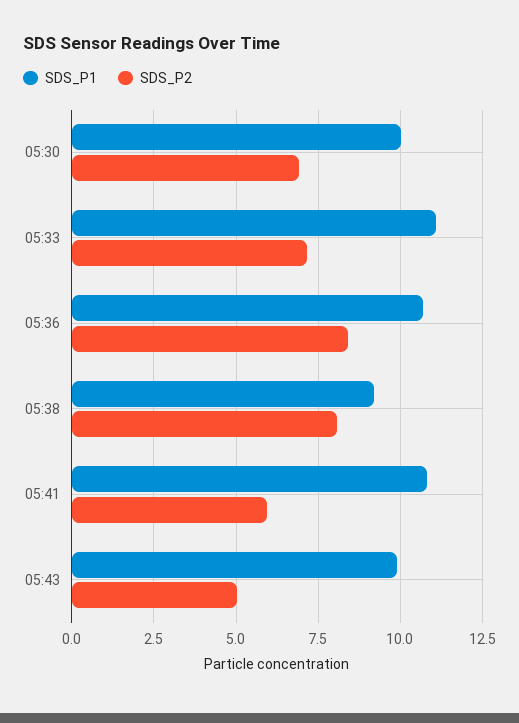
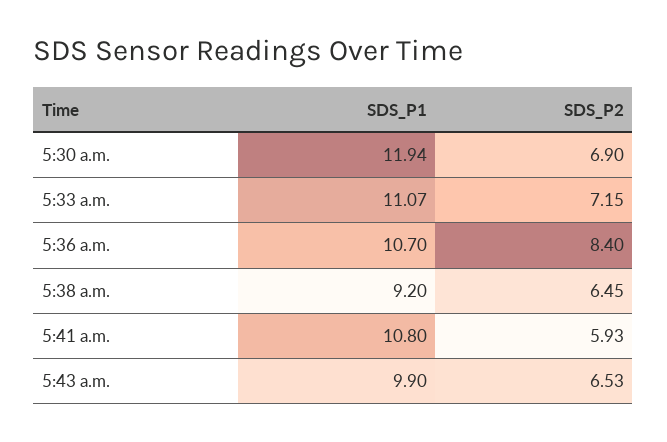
  {
    "SDS_P1": {
-     "05:30": 10,
+     "05:30": 11.94,
      "05:33": 11.07,
      "05:36": 10.7,
      "05:38": 9.2,
      "05:41": 10.8,
      "05:43": 9.9
    },
    "SDS_P2": {
      "05:30": 6.9,
      "05:33": 7.15,
      "05:36": 8.4,
-     "05:38": 8,
+     "05:38": 6.45,
      "05:41": 5.93,
-     "05:43": 5
+     "05:43": 6.53
    }
  }

